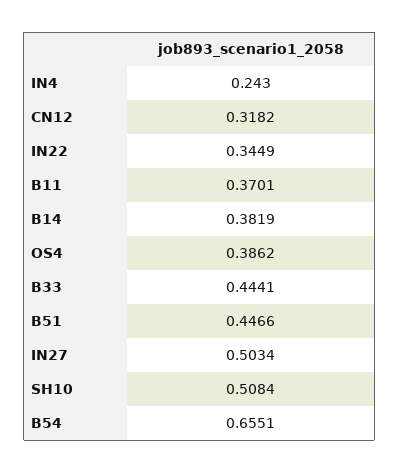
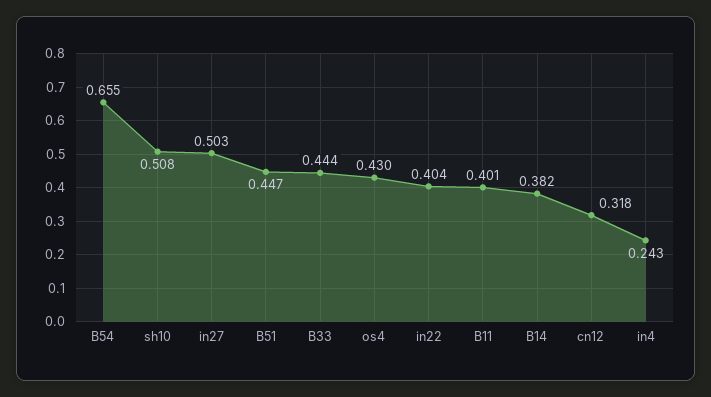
  {
    "IN4": 0.243,
    "CN12": 0.3182,
-   "IN22": 0.3449,
+   "IN22": 0.404,
-   "B11": 0.3701,
+   "B11": 0.401,
    "B14": 0.3819,
-   "OS4": 0.3862,
+   "OS4": 0.43,
    "B33": 0.4441,
    "B51": 0.4466,
    "IN27": 0.5034,
    "SH10": 0.5084,
    "B54": 0.6551
  }

